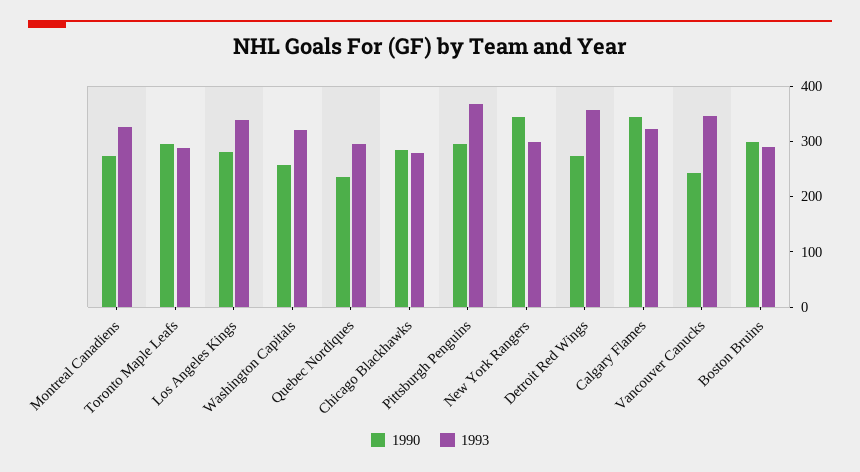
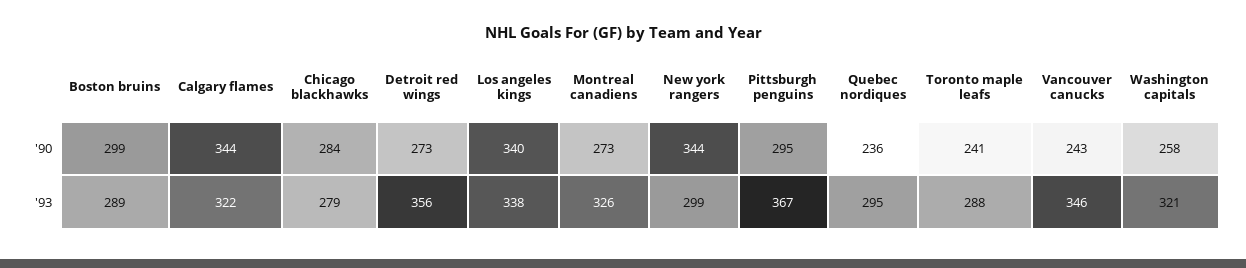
  {
    "1990": {
      "Montreal Canadiens": 273,
-     "Toronto Maple Leafs": 300,
+     "Toronto Maple Leafs": 241,
-     "Los Angeles Kings": 280,
+     "Los Angeles Kings": 340,
      "Washington Capitals": 258,
      "Quebec Nordiques": 236,
      "Chicago Blackhawks": 284,
      "Pittsburgh Penguins": 295,
      "New York Rangers": 344,
      "Detroit Red Wings": 273,
      "Calgary Flames": 344,
      "Vancouver Canucks": 243,
      "Boston Bruins": 299
    },
    "1993": {
      "Montreal Canadiens": 326,
      "Toronto Maple Leafs": 288,
      "Los Angeles Kings": 338,
      "Washington Capitals": 321,
      "Quebec Nordiques": 295,
      "Chicago Blackhawks": 279,
      "Pittsburgh Penguins": 367,
      "New York Rangers": 299,
      "Detroit Red Wings": 356,
      "Calgary Flames": 322,
      "Vancouver Canucks": 346,
      "Boston Bruins": 289
    }
  }

